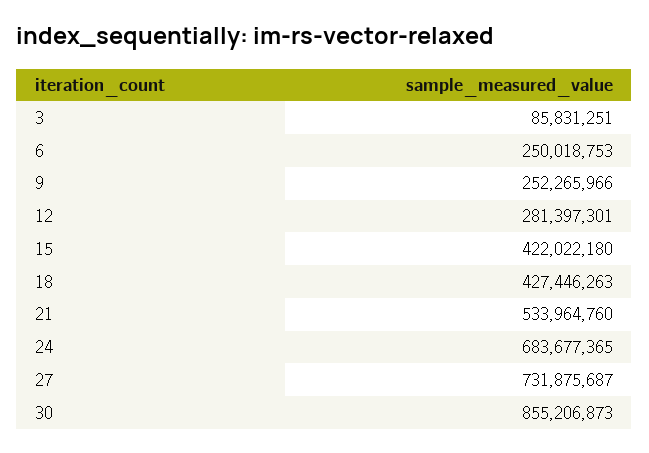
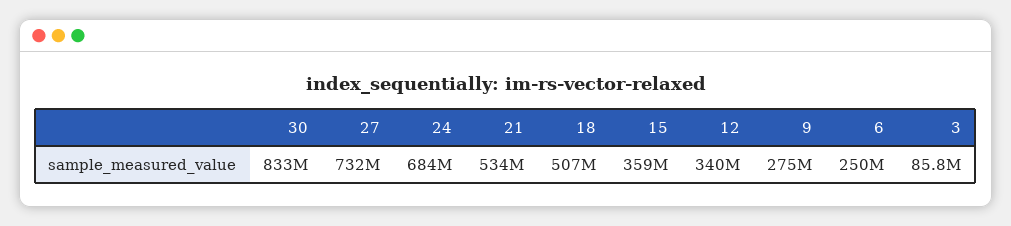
  {
    "3": 85831251,
    "6": 250018753,
-   "9": 252265966,
+   "9": 275000000,
-   "12": 281397301,
+   "12": 340000000,
-   "15": 422022180,
+   "15": 359000000,
-   "18": 427446263,
+   "18": 507000000,
    "21": 533964760,
    "24": 683677365,
    "27": 731875687,
-   "30": 855206873
+   "30": 833000000
  }

